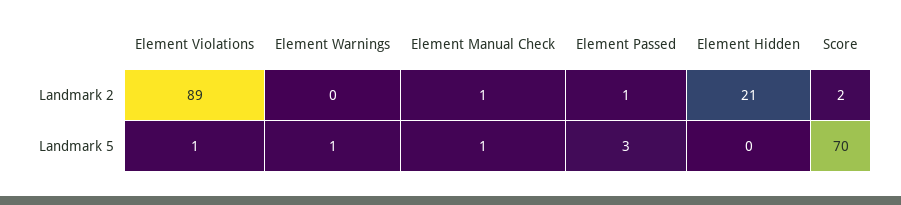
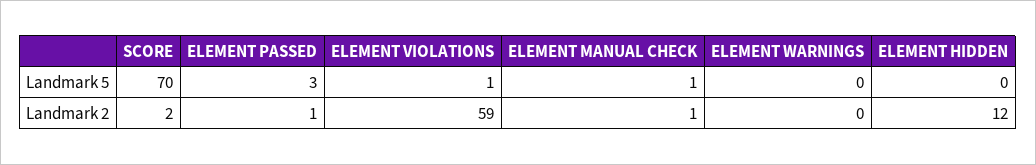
  {
    "Element Violations": {
-     "Landmark 2": 89,
+     "Landmark 2": 59,
      "Landmark 5": 1
    },
    "Element Warnings": {
      "Landmark 2": 0,
-     "Landmark 5": 1
+     "Landmark 5": 0
    },
    "Element Manual Check": {
      "Landmark 2": 1,
      "Landmark 5": 1
    },
    "Element Passed": {
      "Landmark 2": 1,
      "Landmark 5": 3
    },
    "Element Hidden": {
-     "Landmark 2": 21,
+     "Landmark 2": 12,
      "Landmark 5": 0
    },
    "Score": {
      "Landmark 2": 2,
      "Landmark 5": 70
    }
  }

